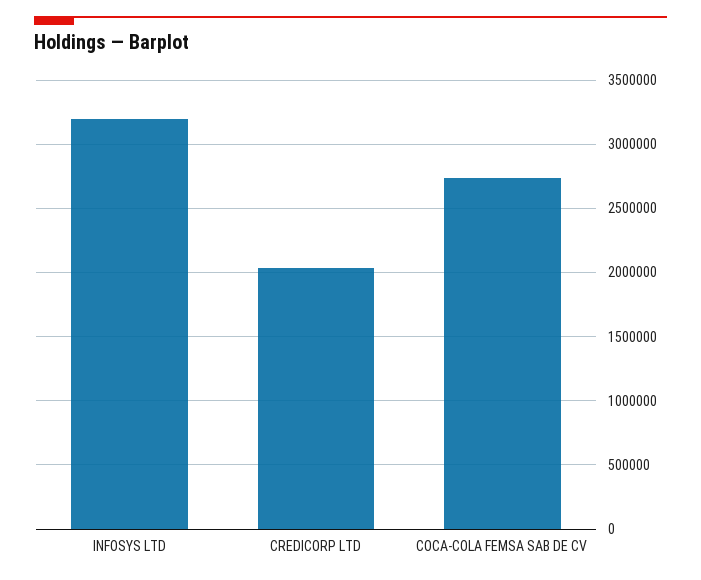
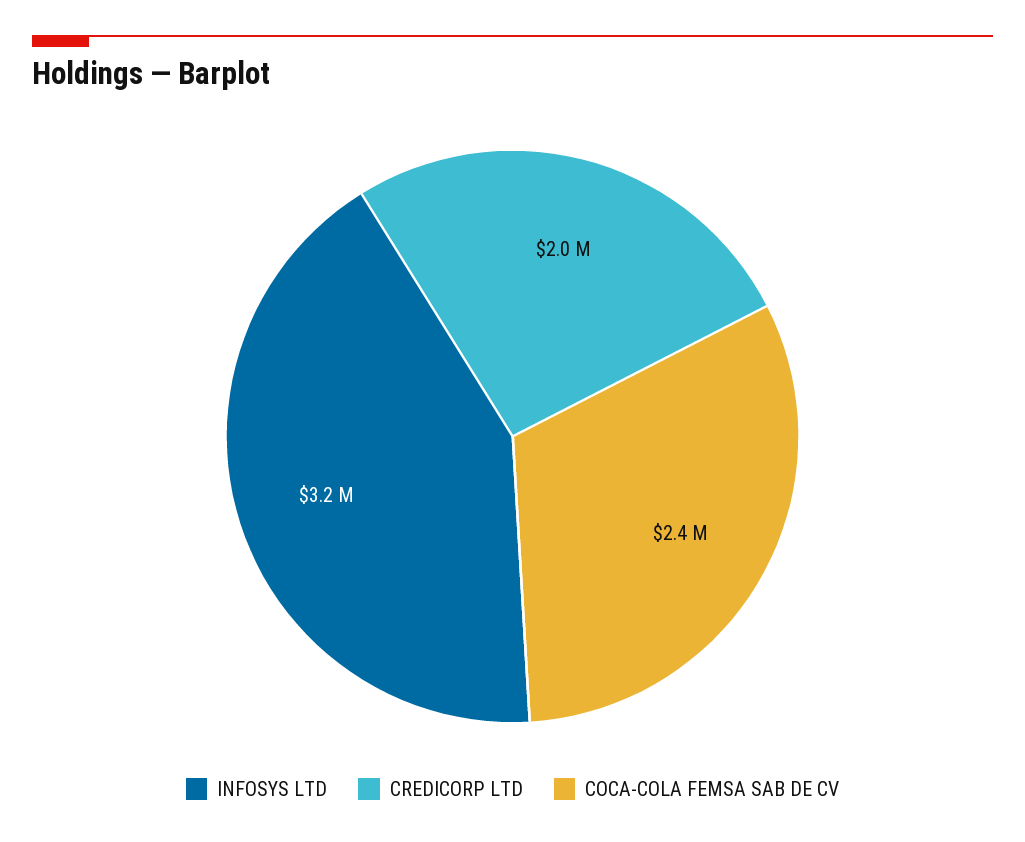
  {
    "INFOSYS LTD": 3200000,
    "CREDICORP LTD": 2000000,
-   "COCA-COLA FEMSA SAB DE CV": 2750000
+   "COCA-COLA FEMSA SAB DE CV": 2400000
  }

